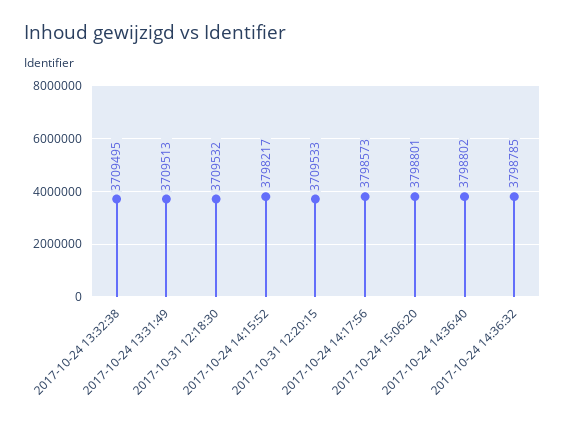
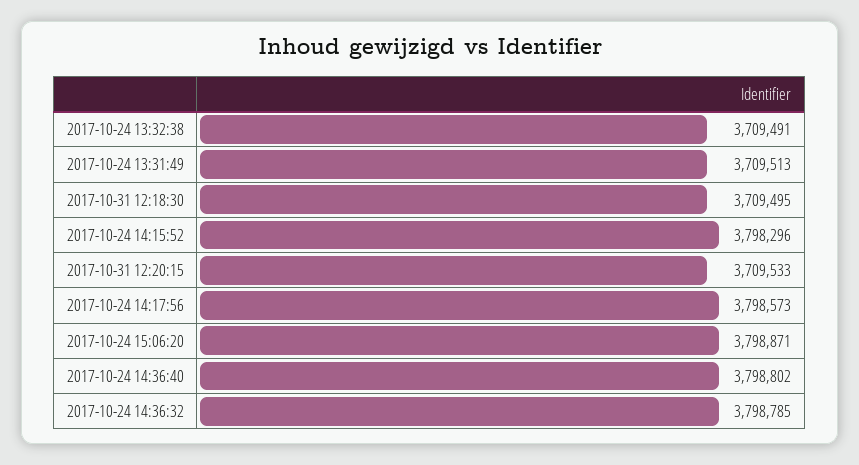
  {
-   "2017-10-24 13:32:38": 3709495,
+   "2017-10-24 13:32:38": 3709491,
    "2017-10-24 13:31:49": 3709513,
-   "2017-10-31 12:18:30": 3709532,
+   "2017-10-31 12:18:30": 3709495,
-   "2017-10-24 14:15:52": 3798217,
+   "2017-10-24 14:15:52": 3798296,
    "2017-10-31 12:20:15": 3709533,
    "2017-10-24 14:17:56": 3798573,
-   "2017-10-24 15:06:20": 3798801,
+   "2017-10-24 15:06:20": 3798871,
    "2017-10-24 14:36:40": 3798802,
    "2017-10-24 14:36:32": 3798785
  }

